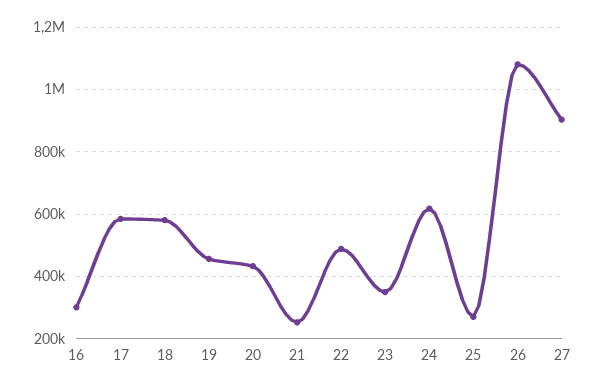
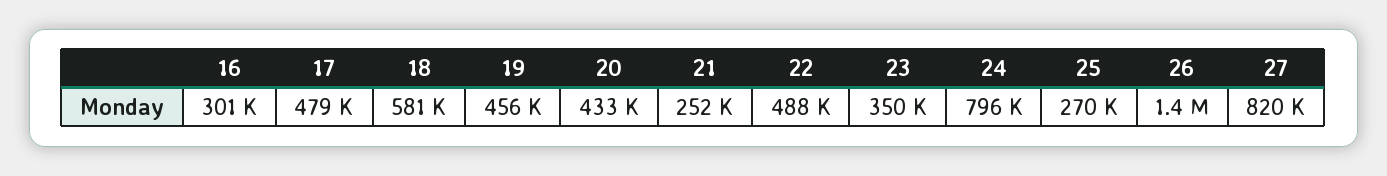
  {
    "16": 301000,
-   "17": 580000,
+   "17": 479000,
    "18": 581000,
    "19": 456000,
    "20": 433000,
    "21": 252000,
    "22": 488000,
    "23": 350000,
-   "24": 620000,
+   "24": 796000,
    "25": 270000,
-   "26": 1080000,
+   "26": 1400000,
-   "27": 900000
+   "27": 820000
  }

